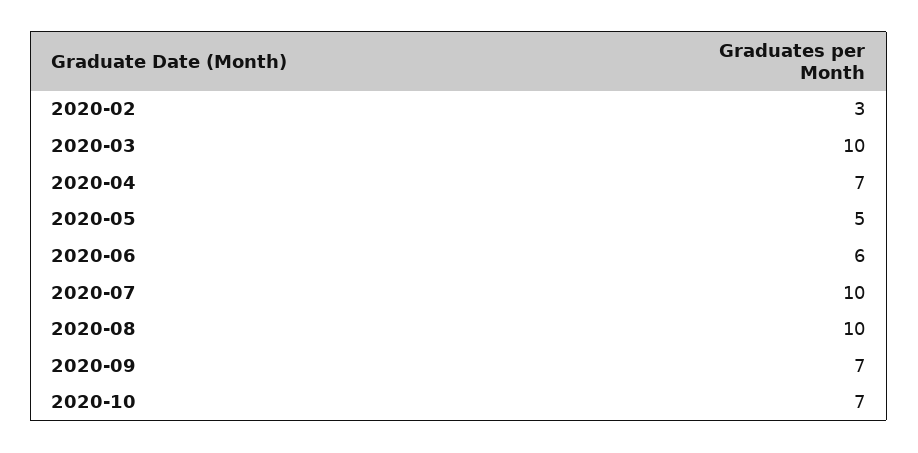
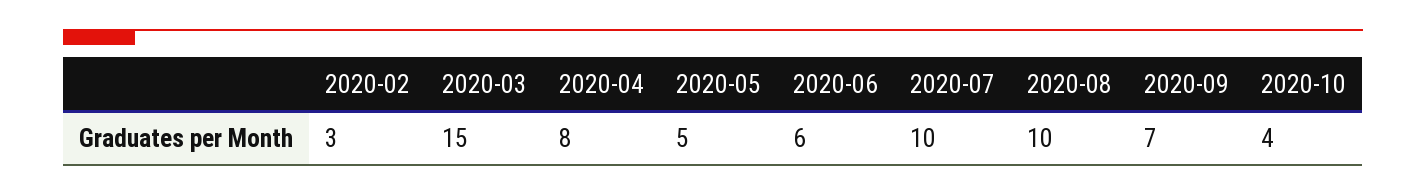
  {
    "2020-02": 3,
-   "2020-03": 10,
+   "2020-03": 15,
-   "2020-04": 7,
+   "2020-04": 8,
    "2020-05": 5,
    "2020-06": 6,
    "2020-07": 10,
    "2020-08": 10,
    "2020-09": 7,
-   "2020-10": 7
+   "2020-10": 4
  }

